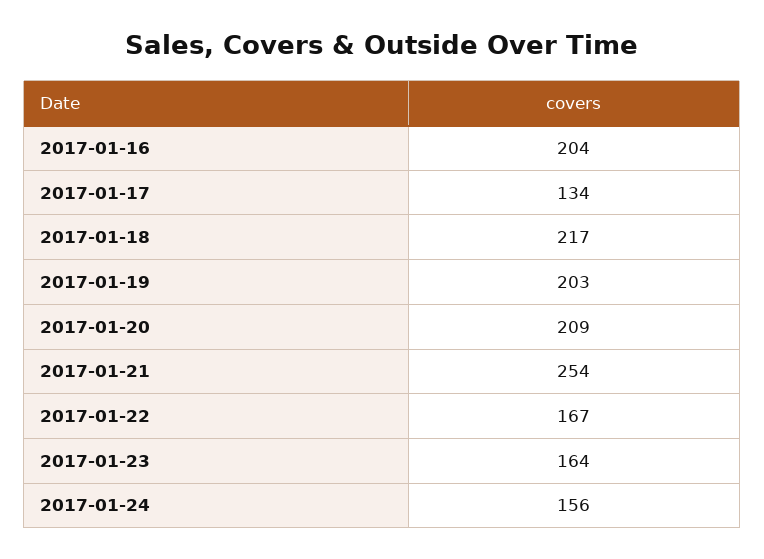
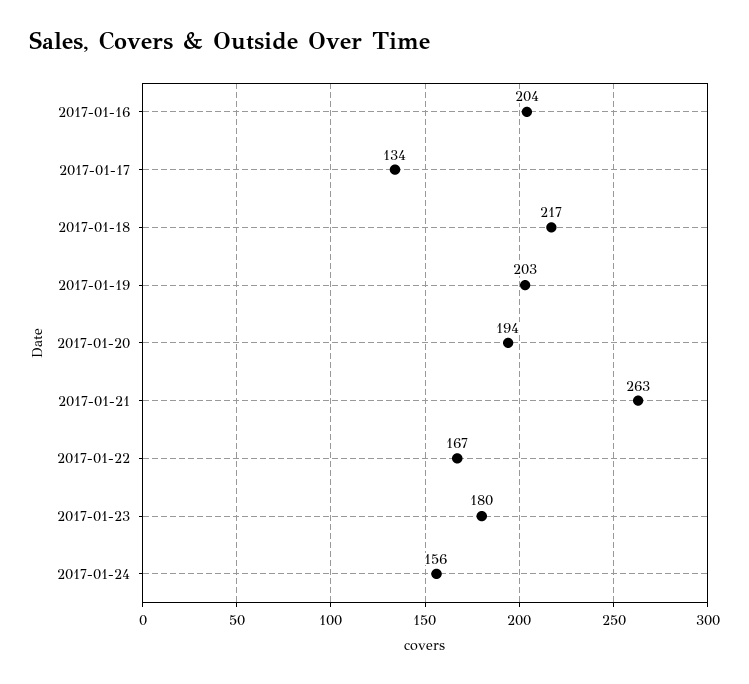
  {
    "2017-01-16": 204,
    "2017-01-17": 134,
    "2017-01-18": 217,
    "2017-01-19": 203,
-   "2017-01-20": 209,
+   "2017-01-20": 194,
-   "2017-01-21": 254,
+   "2017-01-21": 263,
    "2017-01-22": 167,
-   "2017-01-23": 164,
+   "2017-01-23": 180,
    "2017-01-24": 156
  }

